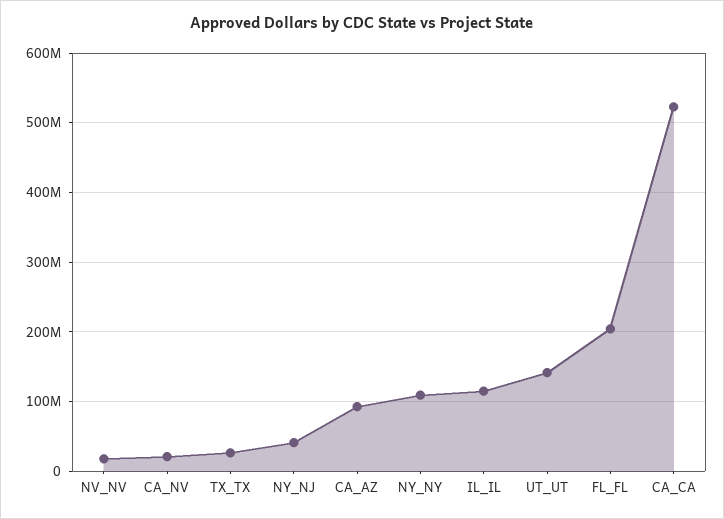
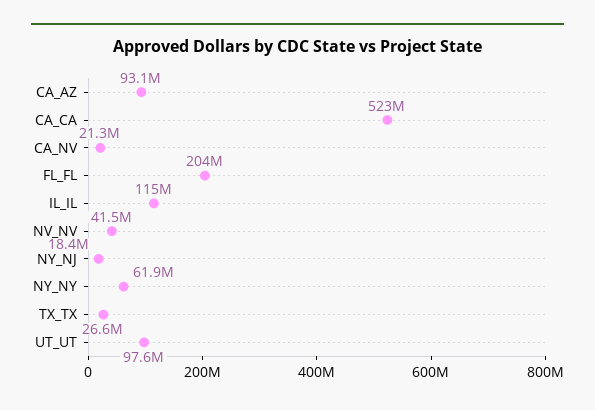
  {
-   "NV_NV": 20000000,
+   "NV_NV": 41500000,
    "CA_NV": 21300000,
    "TX_TX": 26600000,
-   "NY_NJ": 40000000,
+   "NY_NJ": 18400000,
    "CA_AZ": 93100000,
-   "NY_NY": 110000000,
+   "NY_NY": 61900000,
    "IL_IL": 115000000,
-   "UT_UT": 140000000,
+   "UT_UT": 97600000,
    "FL_FL": 204000000,
    "CA_CA": 523000000
  }

